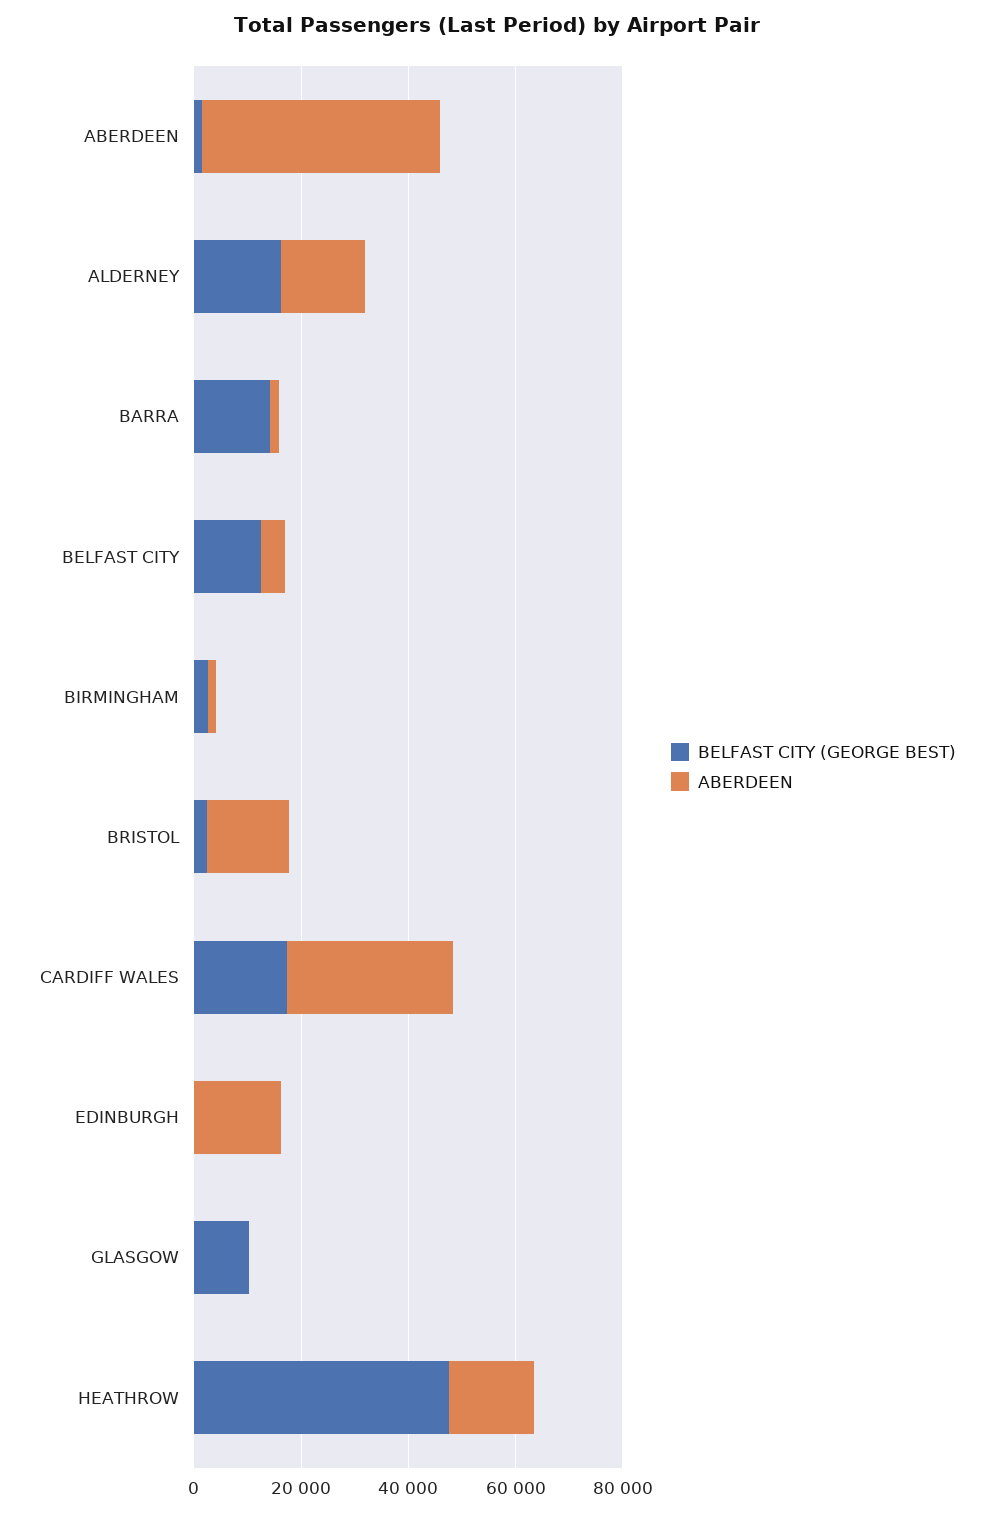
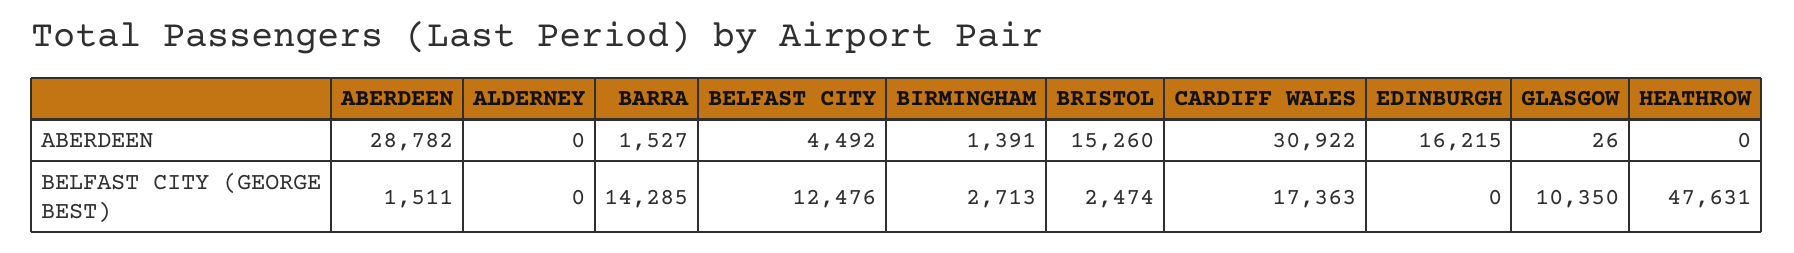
  {
    "BELFAST CITY (GEORGE BEST)": {
      "ABERDEEN": 1511,
-     "ALDERNEY": 15000,
+     "ALDERNEY": 0,
      "BARRA": 14285,
      "BELFAST CITY": 12476,
      "BIRMINGHAM": 2713,
      "BRISTOL": 2474,
      "CARDIFF WALES": 17363,
      "EDINBURGH": 0,
      "GLASGOW": 10350,
      "HEATHROW": 47631
    },
    "ABERDEEN": {
-     "ABERDEEN": 45000,
+     "ABERDEEN": 28782,
-     "ALDERNEY": 15000,
+     "ALDERNEY": 0,
      "BARRA": 1527,
      "BELFAST CITY": 4492,
      "BIRMINGHAM": 1391,
      "BRISTOL": 15260,
      "CARDIFF WALES": 30922,
      "EDINBURGH": 16215,
      "GLASGOW": 26,
-     "HEATHROW": 15000
+     "HEATHROW": 0
    }
  }

